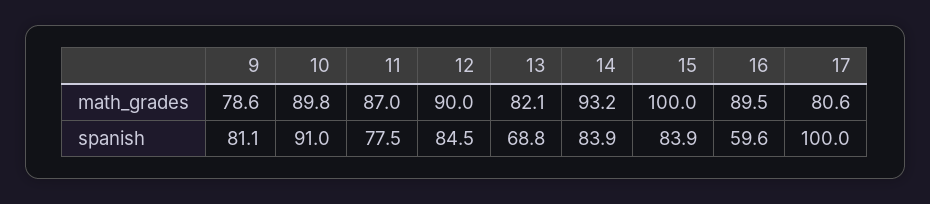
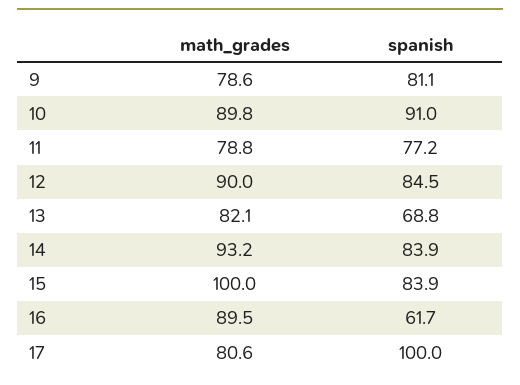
  {
    "9": {
      "math_grades": 78.6,
      "spanish": 81.1
    },
    "10": {
      "math_grades": 89.8,
      "spanish": 91
    },
    "11": {
-     "math_grades": 87,
+     "math_grades": 78.8,
-     "spanish": 77.5
+     "spanish": 77.2
    },
    "12": {
      "math_grades": 90,
      "spanish": 84.5
    },
    "13": {
      "math_grades": 82.1,
      "spanish": 68.8
    },
    "14": {
      "math_grades": 93.2,
      "spanish": 83.9
    },
    "15": {
      "math_grades": 100,
      "spanish": 83.9
    },
    "16": {
      "math_grades": 89.5,
-     "spanish": 59.6
+     "spanish": 61.7
    },
    "17": {
      "math_grades": 80.6,
      "spanish": 100
    }
  }

